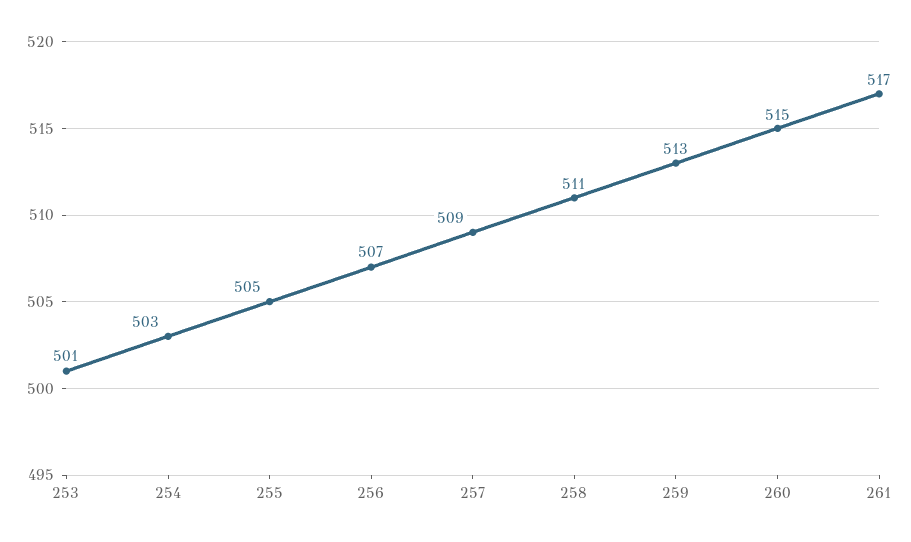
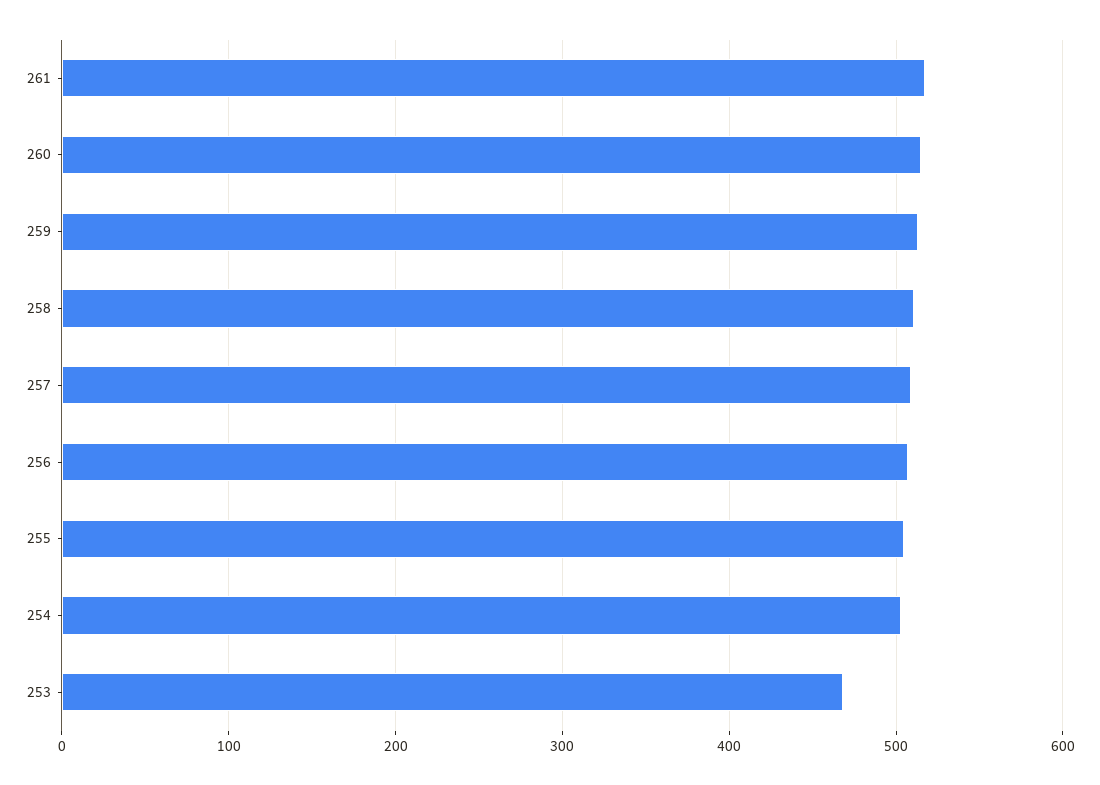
  {
-   "253": 501,
+   "253": 470,
    "254": 503,
    "255": 505,
    "256": 507,
    "257": 509,
    "258": 511,
    "259": 513,
    "260": 515,
    "261": 517
  }

